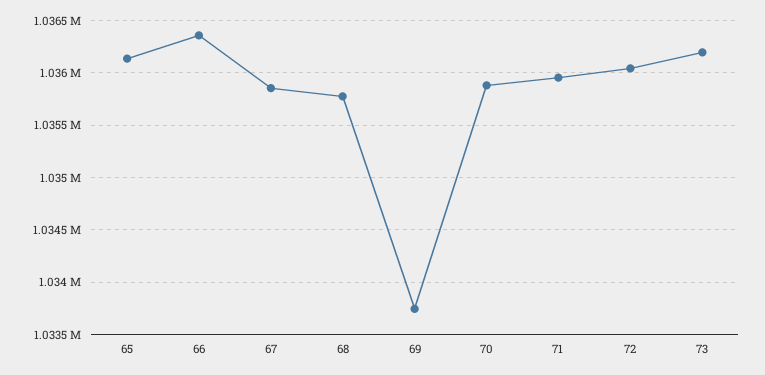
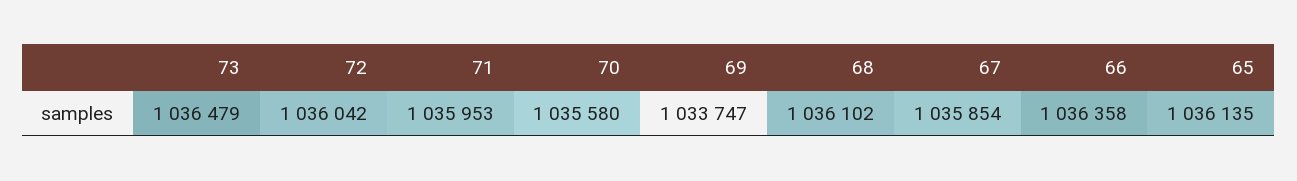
  {
    "65": 1036135,
    "66": 1036358,
    "67": 1035854,
-   "68": 1035800,
+   "68": 1036102,
    "69": 1033747,
-   "70": 1035900,
+   "70": 1035580,
    "71": 1035953,
    "72": 1036042,
-   "73": 1036200
+   "73": 1036479
  }

